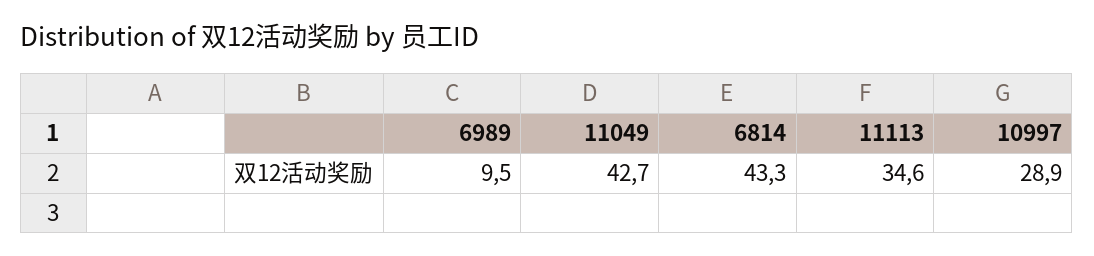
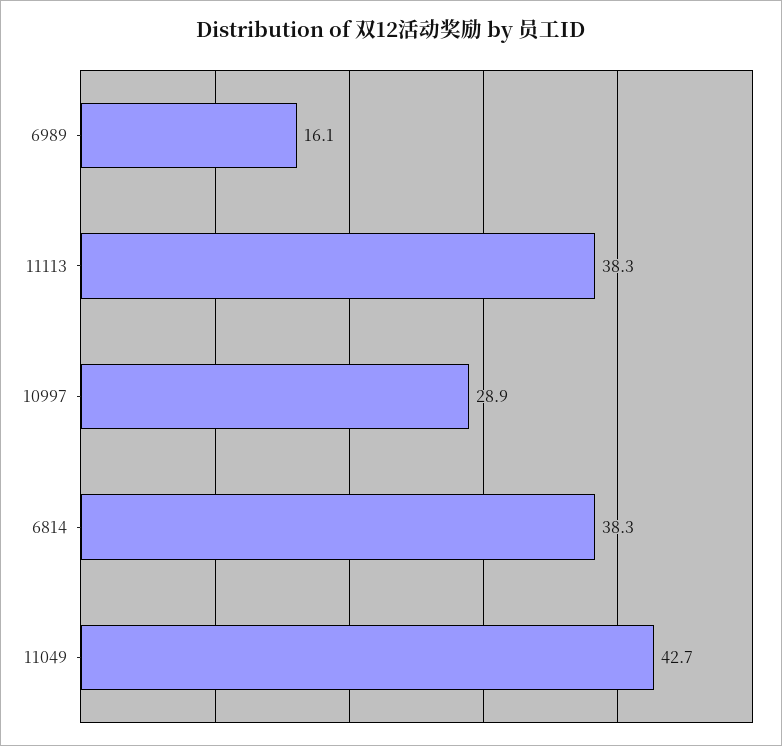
  {
-   "6989": 9.5,
+   "6989": 16.1,
    "11049": 42.7,
-   "6814": 43.3,
+   "6814": 38.3,
-   "11113": 34.6,
+   "11113": 38.3,
    "10997": 28.9
  }

